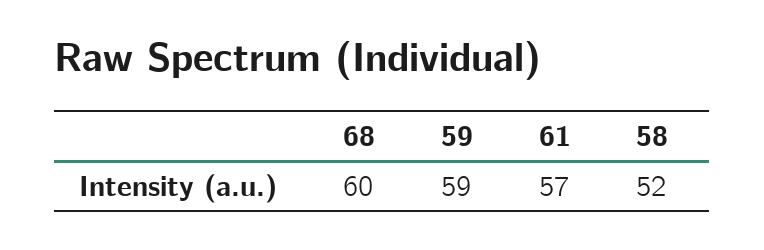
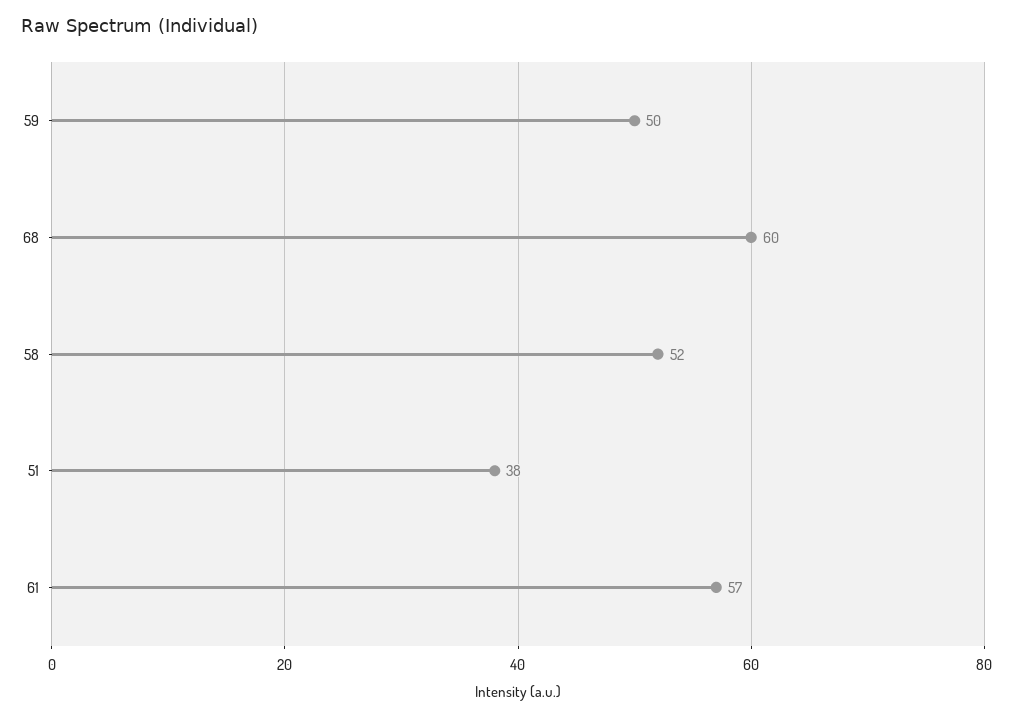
  {
    "68": 60,
-   "59": 59,
+   "59": 50,
    "61": 57,
-   "58": 52
+   "58": 52,
+   "51": 38
  }

